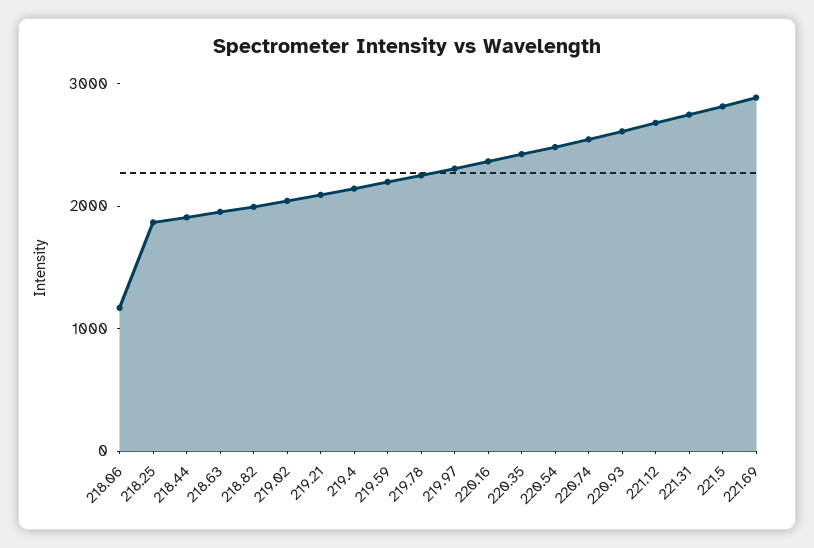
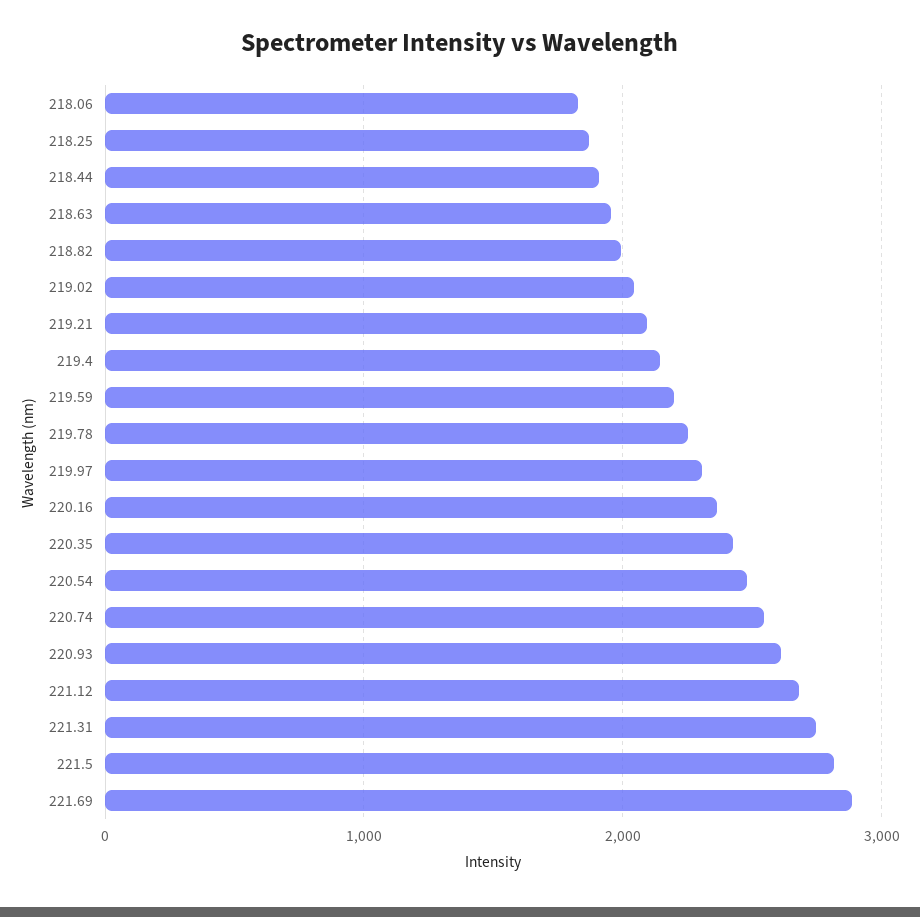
  {
-   "218.06": 1200,
+   "218.06": 1800,
    "218.25": 1900,
    "218.44": 1900,
    "218.63": 2000,
    "218.82": 2000,
    "219.02": 2000,
    "219.21": 2100,
    "219.4": 2100,
    "219.59": 2200,
    "219.78": 2300,
    "219.97": 2300,
    "220.16": 2400,
    "220.35": 2400,
    "220.54": 2500,
    "220.74": 2500,
    "220.93": 2600,
    "221.12": 2700,
    "221.31": 2700,
    "221.5": 2800,
    "221.69": 2900
  }

